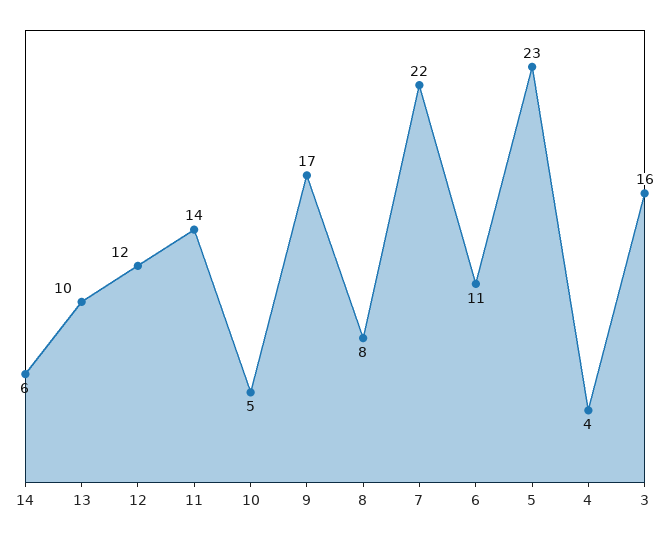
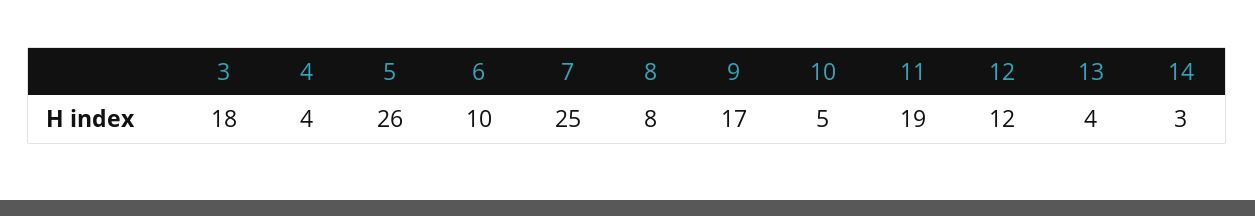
  {
-   "14": 6,
+   "14": 3,
-   "13": 10,
+   "13": 4,
    "12": 12,
-   "11": 14,
+   "11": 19,
    "10": 5,
    "9": 17,
    "8": 8,
-   "7": 22,
+   "7": 25,
-   "6": 11,
+   "6": 10,
-   "5": 23,
+   "5": 26,
    "4": 4,
-   "3": 16
+   "3": 18
  }

